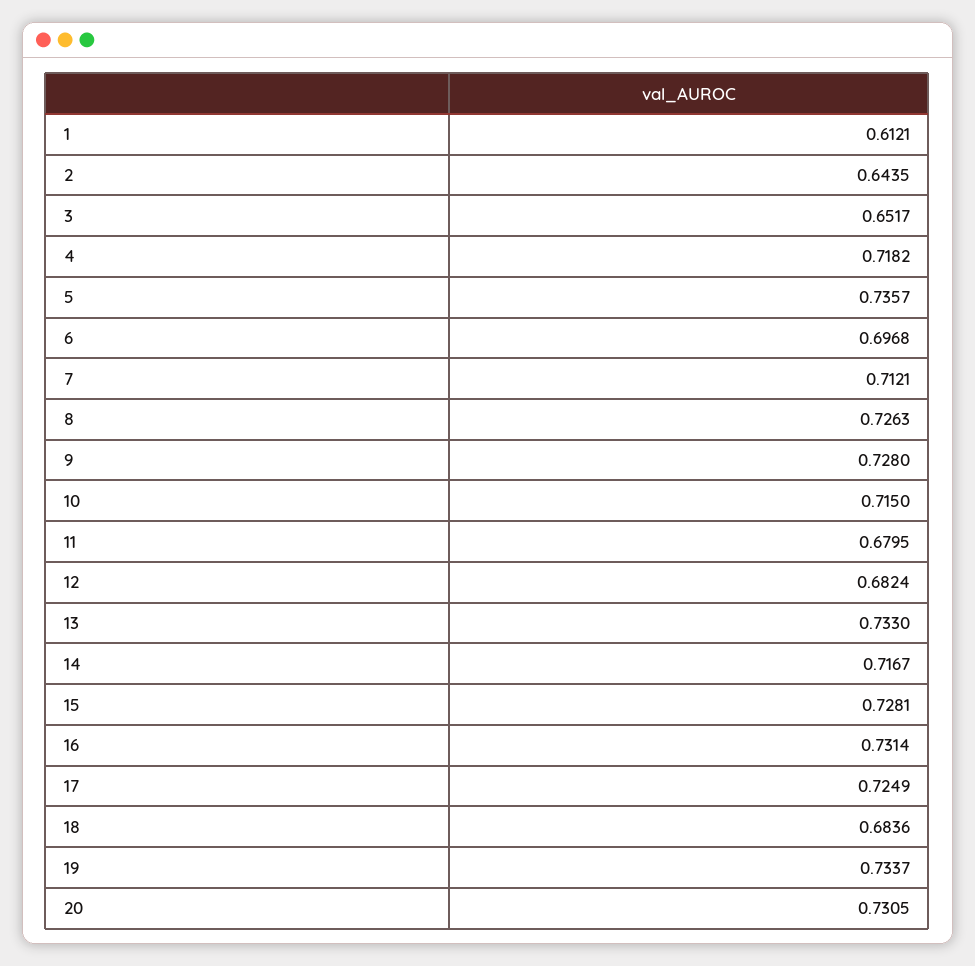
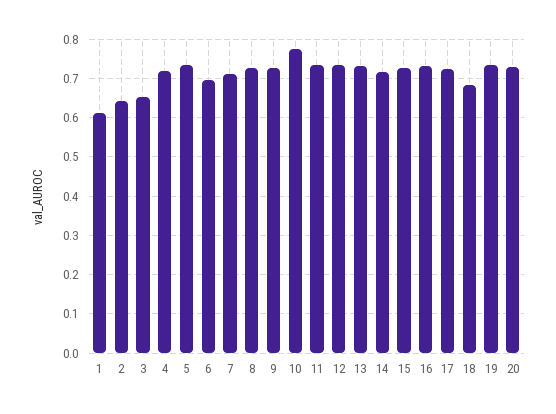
  {
    "1": 0.6121,
    "2": 0.6435,
    "3": 0.6517,
    "4": 0.7182,
    "5": 0.7357,
    "6": 0.6968,
    "7": 0.7121,
    "8": 0.7263,
    "9": 0.728,
-   "10": 0.715,
+   "10": 0.78,
-   "11": 0.6795,
+   "11": 0.74,
-   "12": 0.6824,
+   "12": 0.74,
    "13": 0.733,
    "14": 0.7167,
    "15": 0.7281,
    "16": 0.7314,
    "17": 0.7249,
    "18": 0.6836,
    "19": 0.7337,
    "20": 0.7305
  }

